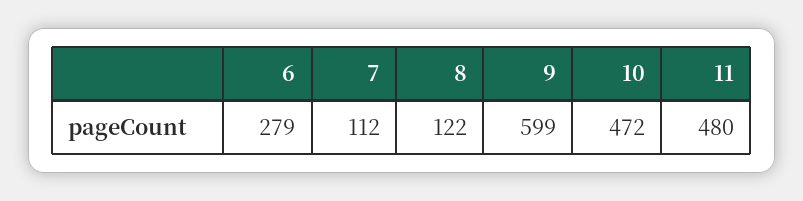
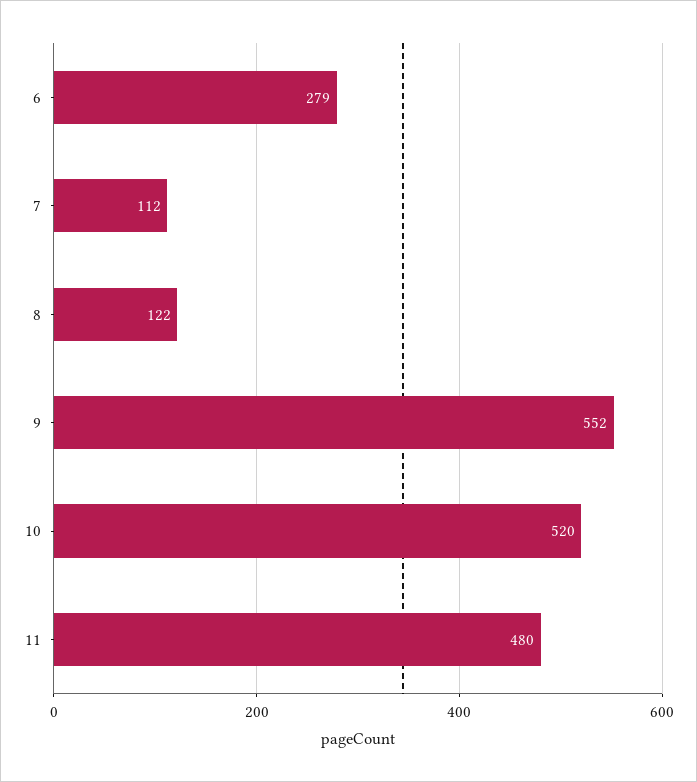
  {
    "6": 279,
    "7": 112,
    "8": 122,
-   "9": 599,
+   "9": 552,
-   "10": 472,
+   "10": 520,
    "11": 480
  }

